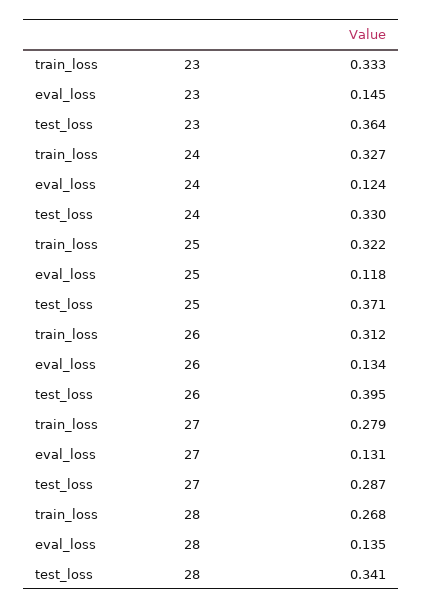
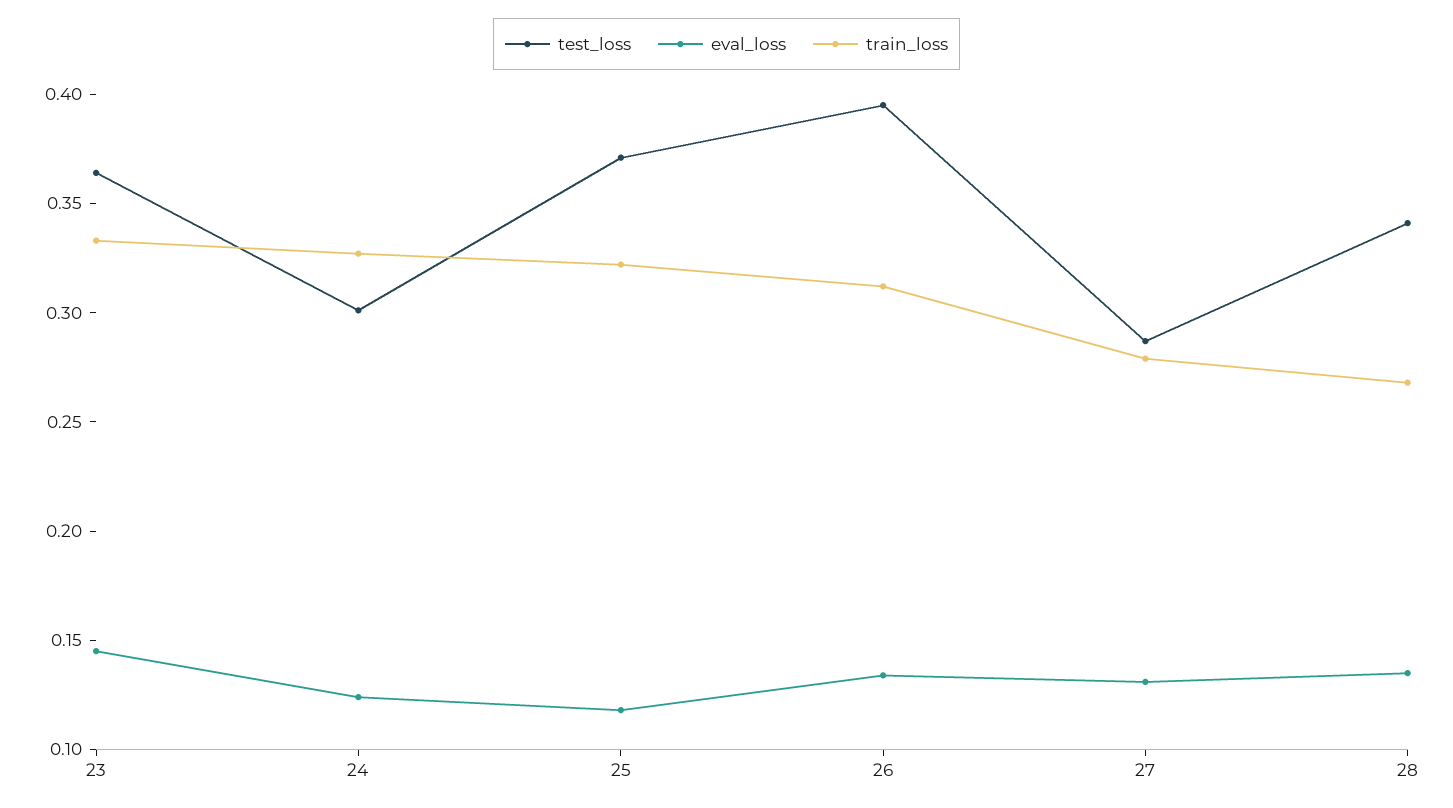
  {
    "train_loss": {
      "23": 0.333,
      "24": 0.327,
      "25": 0.322,
      "26": 0.312,
      "27": 0.279,
      "28": 0.268
    },
    "eval_loss": {
      "23": 0.145,
      "24": 0.124,
      "25": 0.118,
      "26": 0.134,
      "27": 0.131,
      "28": 0.135
    },
    "test_loss": {
      "23": 0.364,
-     "24": 0.33,
+     "24": 0.3,
      "25": 0.371,
      "26": 0.395,
      "27": 0.287,
      "28": 0.341
    }
  }

